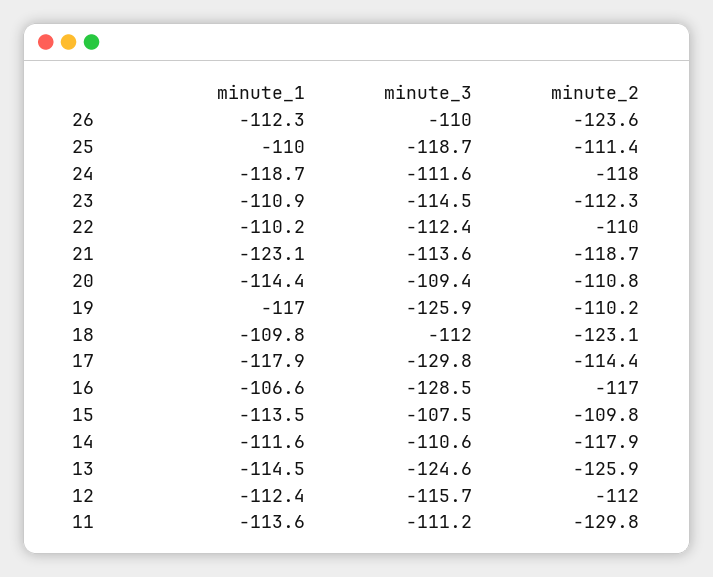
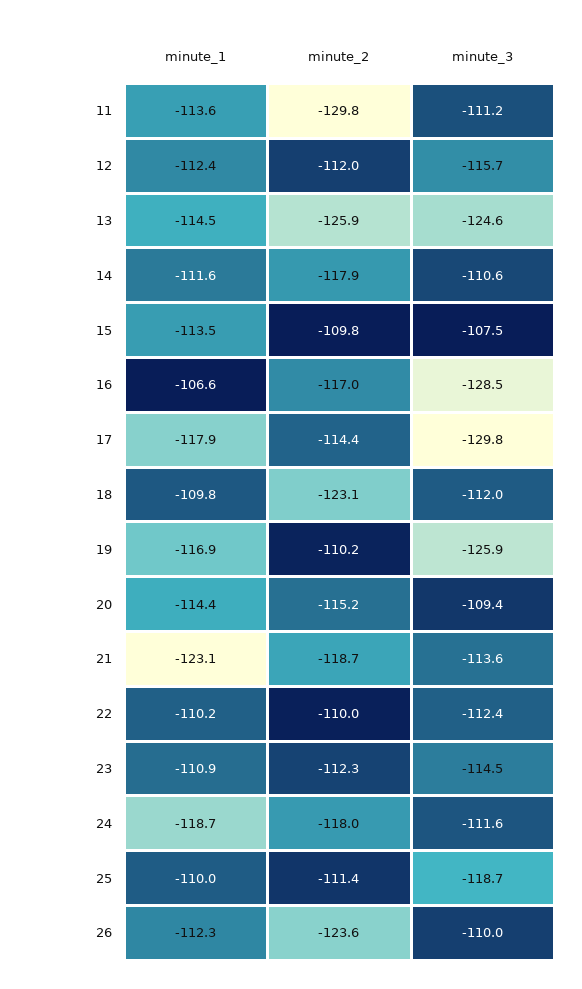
  {
    "minute_1": {
      "26": -112.3,
      "25": -110,
      "24": -118.7,
      "23": -110.9,
      "22": -110.2,
      "21": -123.1,
      "20": -114.4,
-     "19": -117,
+     "19": -116.9,
      "18": -109.8,
      "17": -117.9,
      "16": -106.6,
      "15": -113.5,
      "14": -111.6,
      "13": -114.5,
      "12": -112.4,
      "11": -113.6
    },
    "minute_3": {
      "26": -110,
      "25": -118.7,
      "24": -111.6,
      "23": -114.5,
      "22": -112.4,
      "21": -113.6,
      "20": -109.4,
      "19": -125.9,
      "18": -112,
      "17": -129.8,
      "16": -128.5,
      "15": -107.5,
      "14": -110.6,
      "13": -124.6,
      "12": -115.7,
      "11": -111.2
    },
    "minute_2": {
      "26": -123.6,
      "25": -111.4,
      "24": -118,
      "23": -112.3,
      "22": -110,
      "21": -118.7,
-     "20": -110.8,
+     "20": -115.2,
      "19": -110.2,
      "18": -123.1,
      "17": -114.4,
      "16": -117,
      "15": -109.8,
      "14": -117.9,
      "13": -125.9,
      "12": -112,
      "11": -129.8
    }
  }

